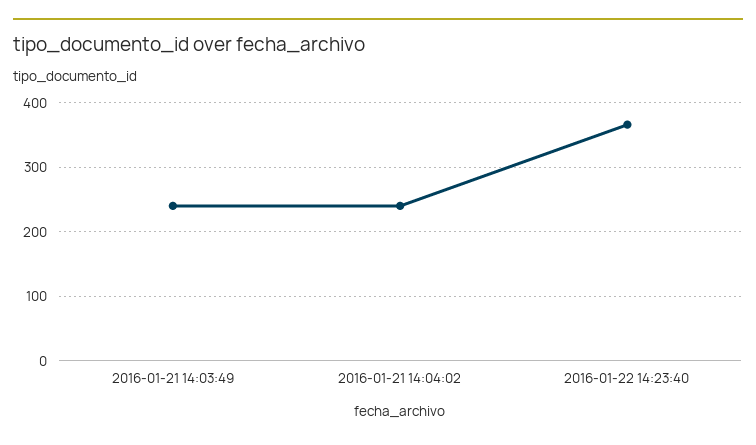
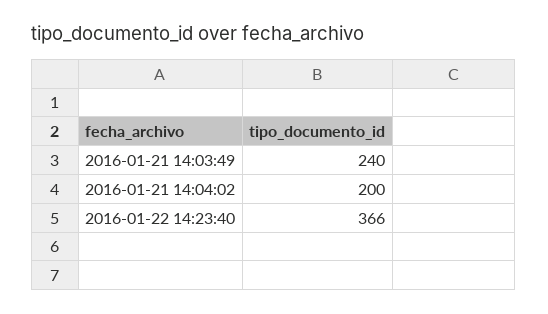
  {
    "2016-01-21 14:03:49": 240,
-   "2016-01-21 14:04:02": 240,
+   "2016-01-21 14:04:02": 200,
    "2016-01-22 14:23:40": 366
  }

